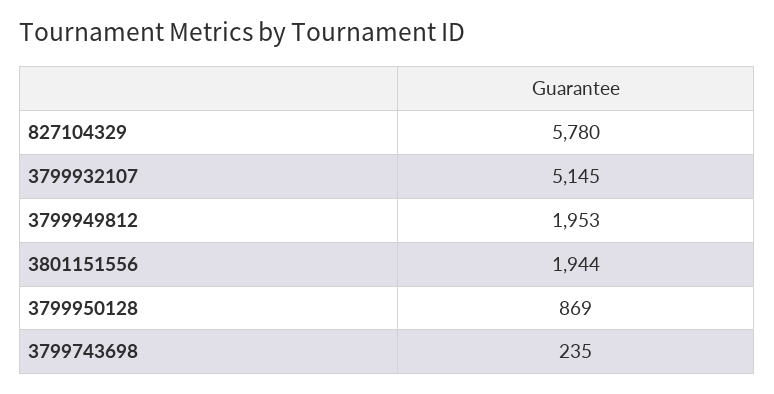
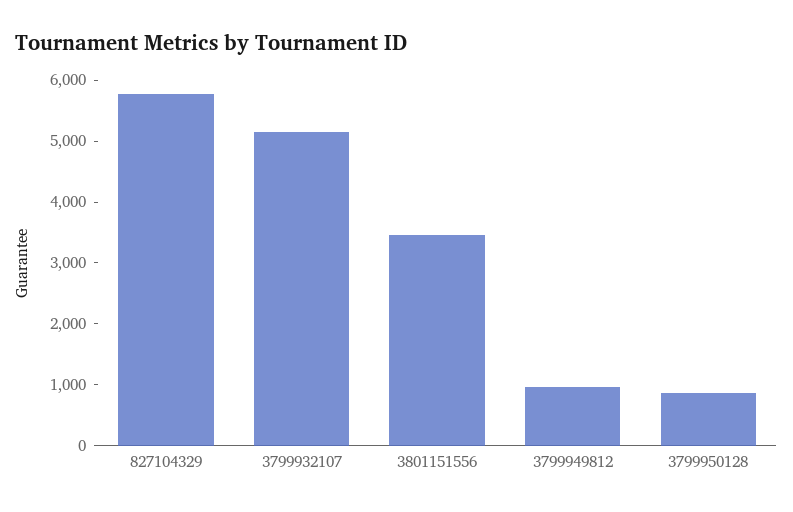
  {
    "827104329": 5780,
    "3799932107": 5145,
-   "3799949812": 1953,
+   "3799949812": 1000,
-   "3801151556": 1944,
+   "3801151556": 3400,
-   "3799950128": 869,
+   "3799950128": 869
-   "3799743698": 235
  }

